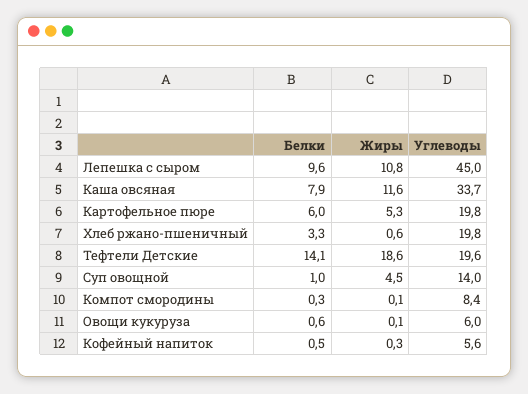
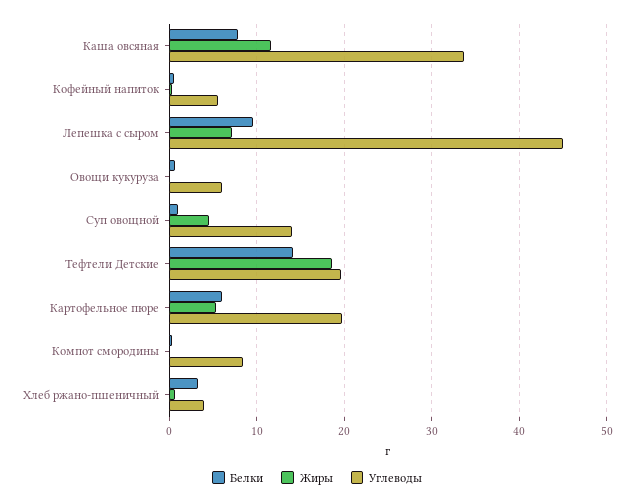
  {
    "Белки": {
      "Лепешка с сыром": 9.6,
      "Каша овсяная": 7.9,
      "Картофельное пюре": 6,
      "Хлеб ржано-пшеничный": 3.3,
      "Тефтели Детские": 14.1,
      "Суп овощной": 1,
      "Компот смородины": 0.3,
      "Овощи кукуруза": 0.6,
      "Кофейный напиток": 0.5
    },
    "Жиры": {
-     "Лепешка с сыром": 10.8,
+     "Лепешка с сыром": 7,
      "Каша овсяная": 11.6,
      "Картофельное пюре": 5.3,
      "Хлеб ржано-пшеничный": 0.6,
      "Тефтели Детские": 18.6,
      "Суп овощной": 4.5,
      "Компот смородины": 0.1,
      "Овощи кукуруза": 0.1,
      "Кофейный напиток": 0.3
    },
    "Углеводы": {
      "Лепешка с сыром": 45,
      "Каша овсяная": 33.7,
      "Картофельное пюре": 19.8,
-     "Хлеб ржано-пшеничный": 19.8,
+     "Хлеб ржано-пшеничный": 4,
      "Тефтели Детские": 19.6,
      "Суп овощной": 14,
      "Компот смородины": 8.4,
      "Овощи кукуруза": 6,
      "Кофейный напиток": 5.6
    }
  }

